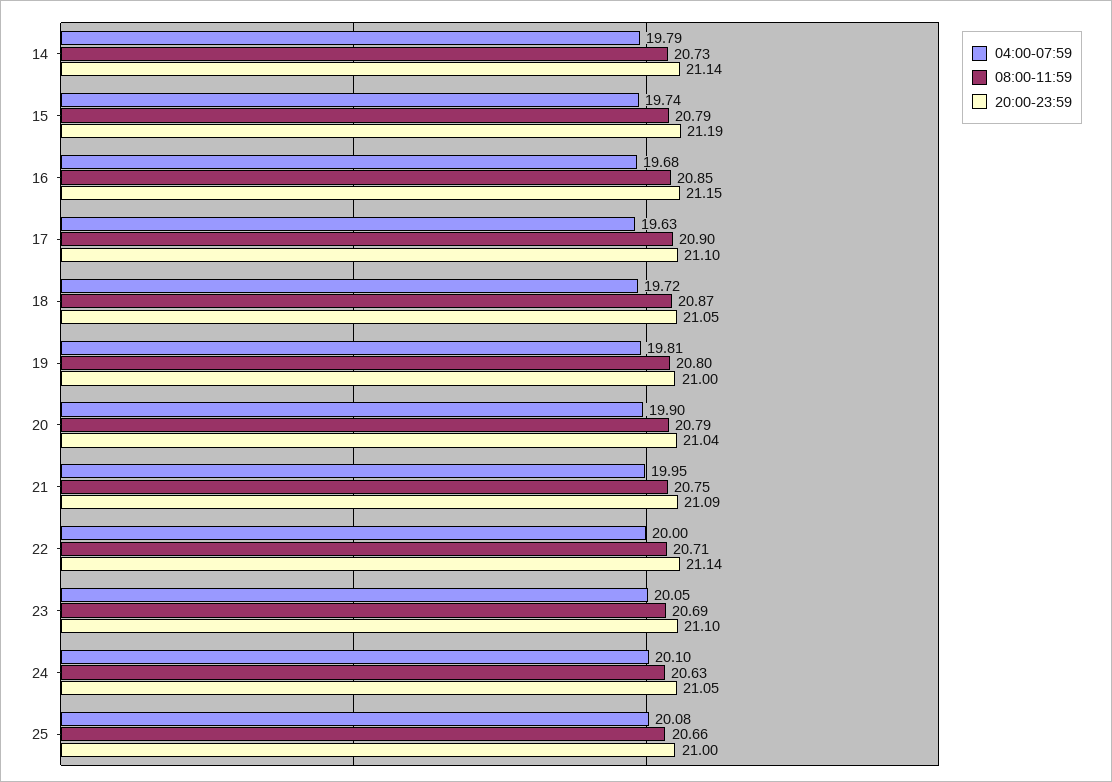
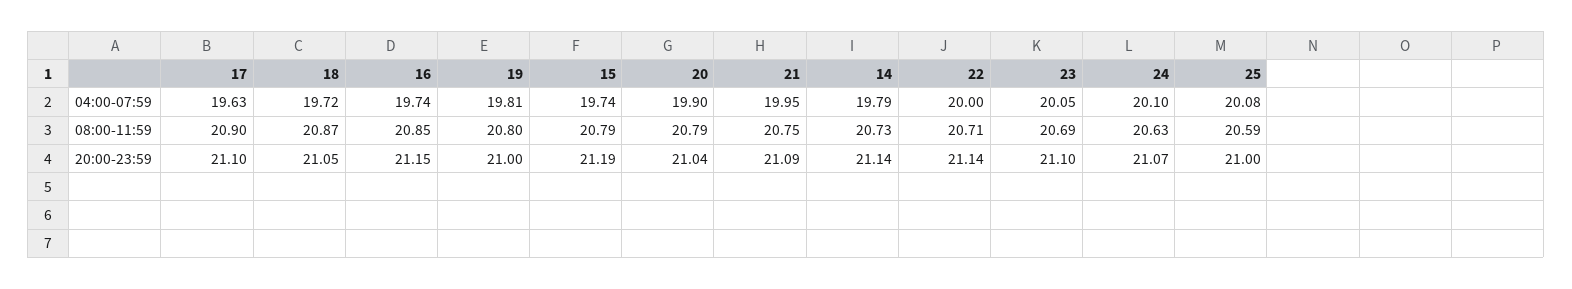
  {
    "04:00-07:59": {
      "14": 19.79,
      "15": 19.74,
-     "16": 19.68,
+     "16": 19.74,
      "17": 19.63,
      "18": 19.72,
      "19": 19.81,
      "20": 19.9,
      "21": 19.95,
      "22": 20,
      "23": 20.05,
      "24": 20.1,
      "25": 20.08
    },
    "08:00-11:59": {
      "14": 20.73,
      "15": 20.79,
      "16": 20.85,
      "17": 20.9,
      "18": 20.87,
      "19": 20.8,
      "20": 20.79,
      "21": 20.75,
      "22": 20.71,
      "23": 20.69,
      "24": 20.63,
-     "25": 20.66
+     "25": 20.59
    },
    "20:00-23:59": {
      "14": 21.14,
      "15": 21.19,
      "16": 21.15,
      "17": 21.1,
      "18": 21.05,
      "19": 21,
      "20": 21.04,
      "21": 21.09,
      "22": 21.14,
      "23": 21.1,
-     "24": 21.05,
+     "24": 21.07,
      "25": 21
    }
  }

